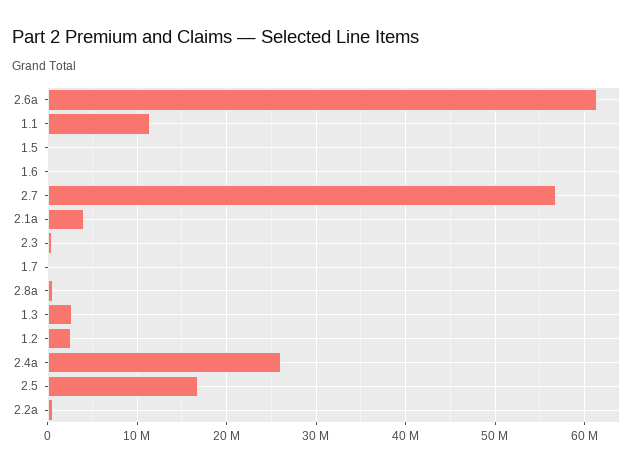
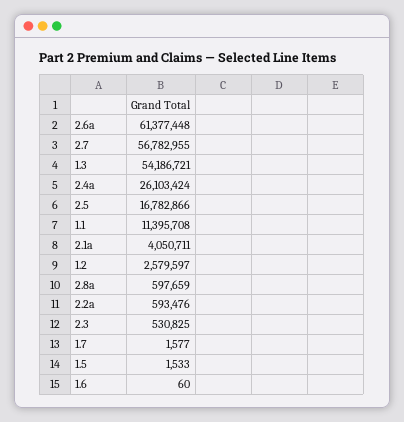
  {
    "2.6a": 61377448,
    "1.1": 11395708,
    "1.5": 1533,
    "1.6": 60,
    "2.7": 56782955,
    "2.1a": 4050711,
    "2.3": 530825,
    "1.7": 1577,
    "2.8a": 597659,
-   "1.3": 3000000,
+   "1.3": 54186721,
    "1.2": 2579597,
    "2.4a": 26103424,
    "2.5": 16782866,
    "2.2a": 593476
  }

